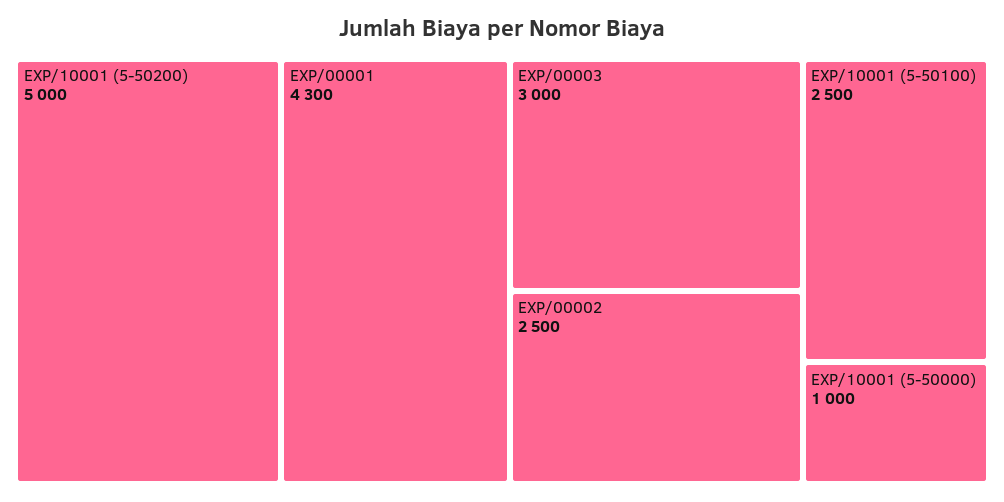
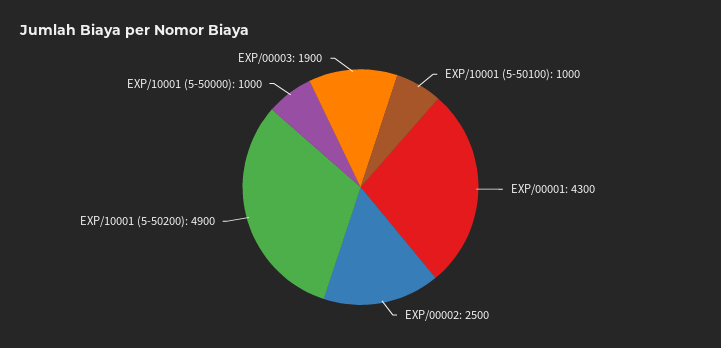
  {
-   "EXP/10001 (5-50200)": 5000,
+   "EXP/10001 (5-50200)": 4900,
    "EXP/00001": 4300,
-   "EXP/00003": 3000,
+   "EXP/00003": 1900,
    "EXP/00002": 2500,
-   "EXP/10001 (5-50100)": 2500,
+   "EXP/10001 (5-50100)": 1000,
    "EXP/10001 (5-50000)": 1000
  }

